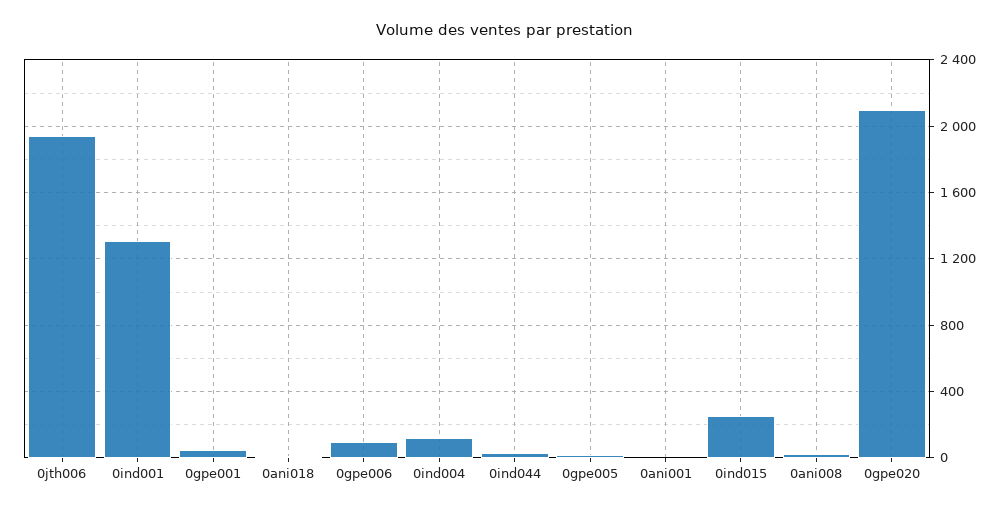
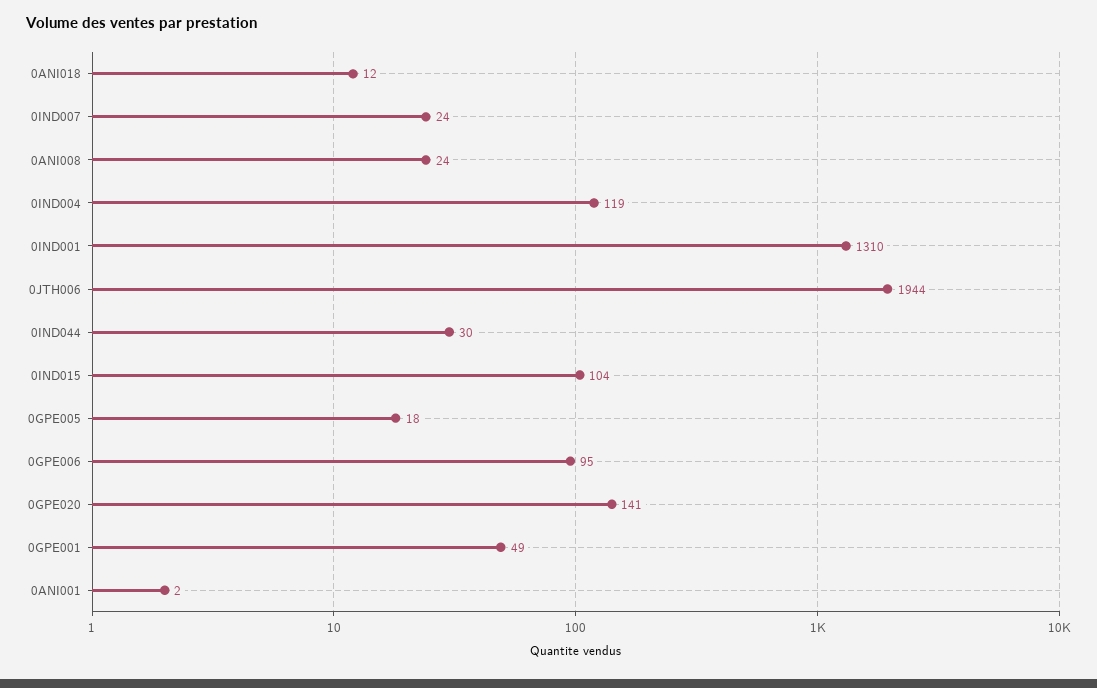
  {
    "0jth006": 1944,
    "0ind001": 1310,
    "0gpe001": 49,
    "0ani018": 12,
    "0gpe006": 95,
    "0ind004": 119,
    "0ind044": 30,
    "0gpe005": 18,
    "0ani001": 2,
-   "0ind015": 250,
+   "0ind015": 104,
    "0ani008": 24,
-   "0gpe020": 2100
+   "0gpe020": 141,
+   "0IND007": 24
  }

